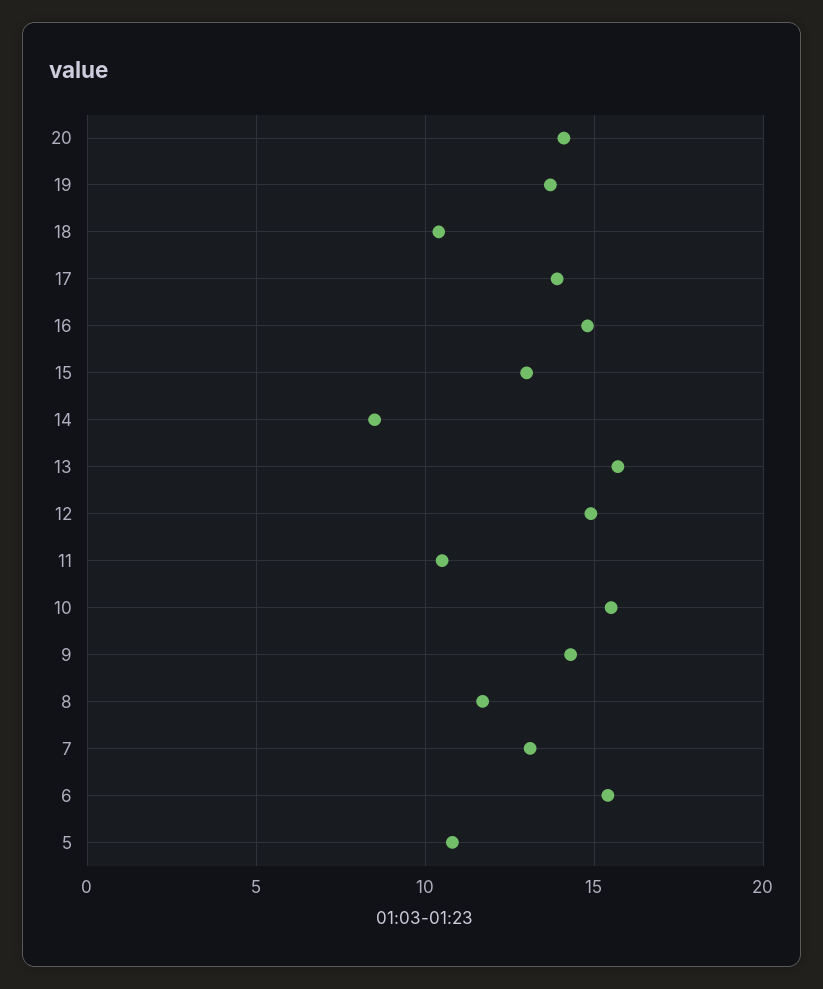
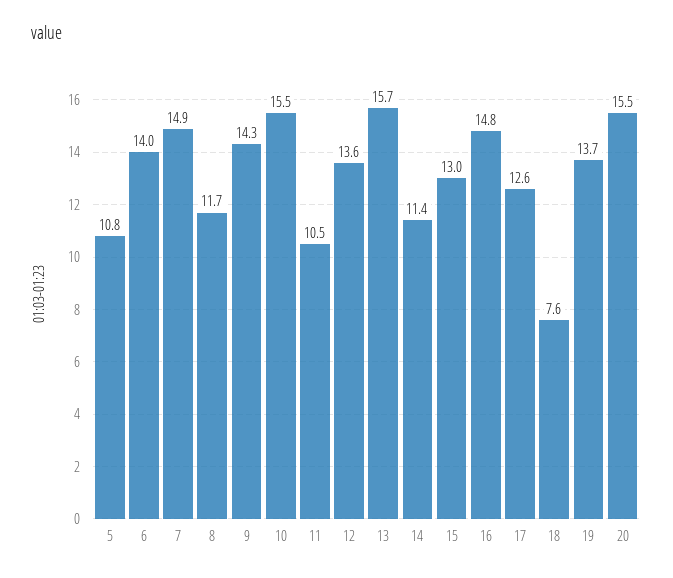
  {
-   "20": 14,
+   "20": 15.5,
    "19": 13.7,
-   "18": 10.5,
+   "18": 7.6,
-   "17": 14,
+   "17": 12.6,
    "16": 14.8,
    "15": 13,
-   "14": 8.5,
+   "14": 11.4,
    "13": 15.7,
-   "12": 15,
+   "12": 13.6,
    "11": 10.5,
    "10": 15.5,
    "9": 14.3,
    "8": 11.7,
-   "7": 13,
+   "7": 14.9,
-   "6": 15.5,
+   "6": 14,
    "5": 10.8
  }

